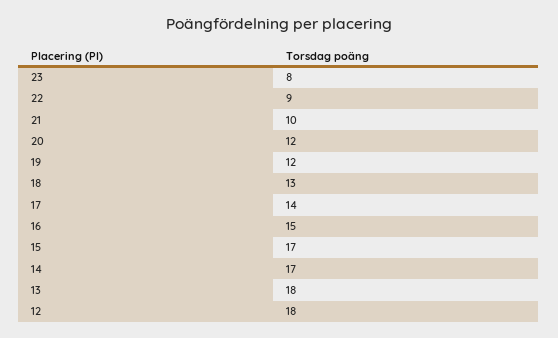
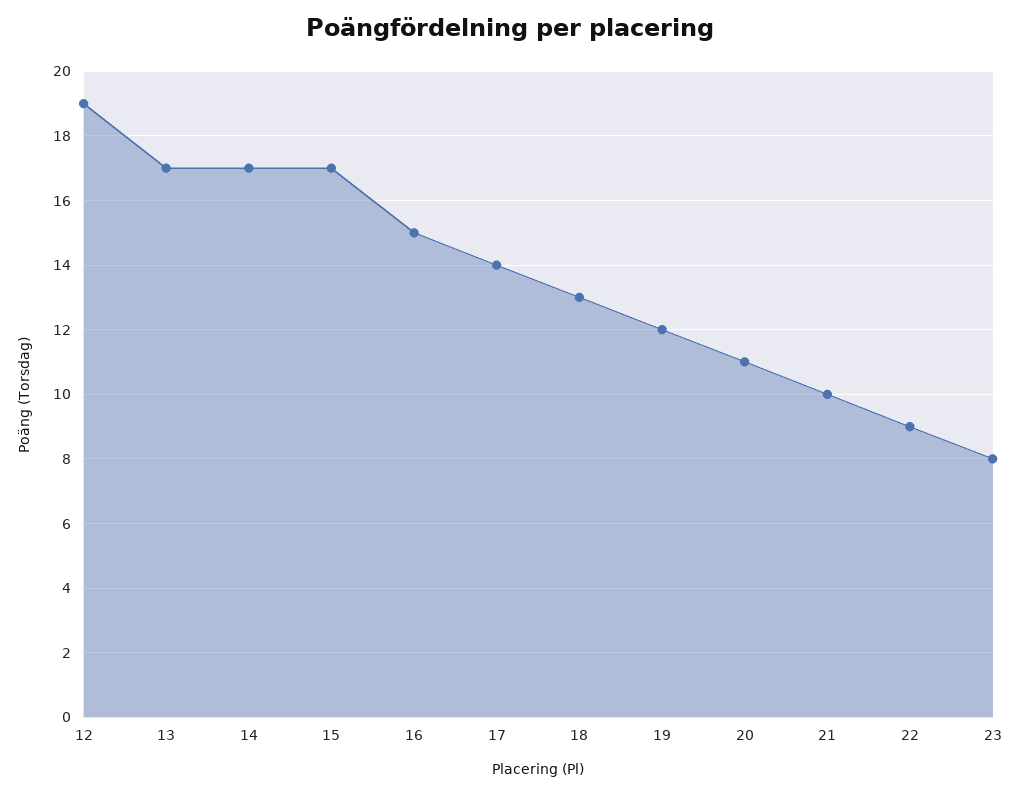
  {
    "23": 8,
    "22": 9,
    "21": 10,
-   "20": 12,
+   "20": 11,
    "19": 12,
    "18": 13,
    "17": 14,
    "16": 15,
    "15": 17,
    "14": 17,
-   "13": 18,
+   "13": 17,
-   "12": 18
+   "12": 19
  }

